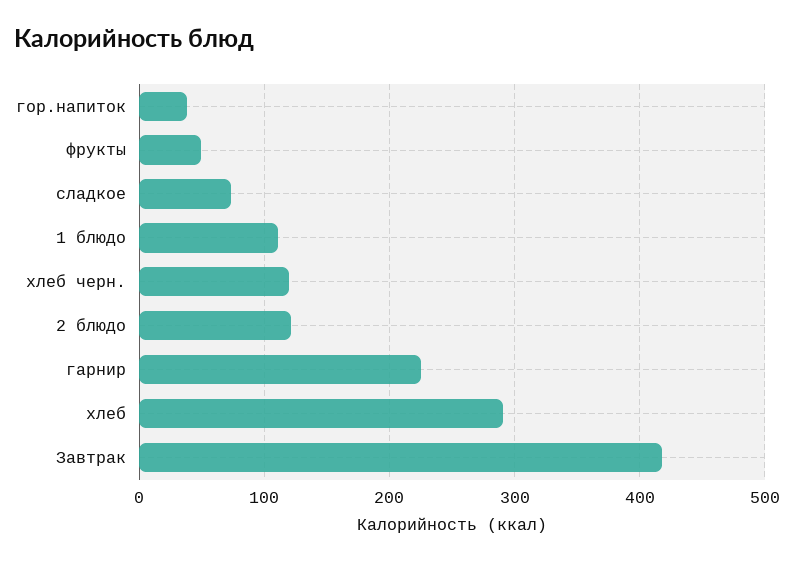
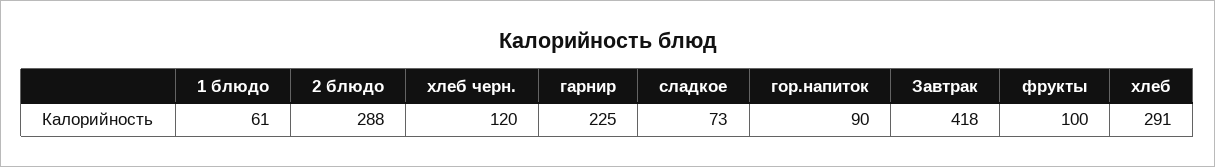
  {
-   "гор.напиток": 40,
+   "гор.напиток": 90,
-   "фрукты": 50,
+   "фрукты": 100,
    "сладкое": 73,
-   "1 блюдо": 110,
+   "1 блюдо": 61,
    "хлеб черн.": 120,
-   "2 блюдо": 120,
+   "2 блюдо": 288,
    "гарнир": 225,
    "хлеб": 291,
    "Завтрак": 418
  }

